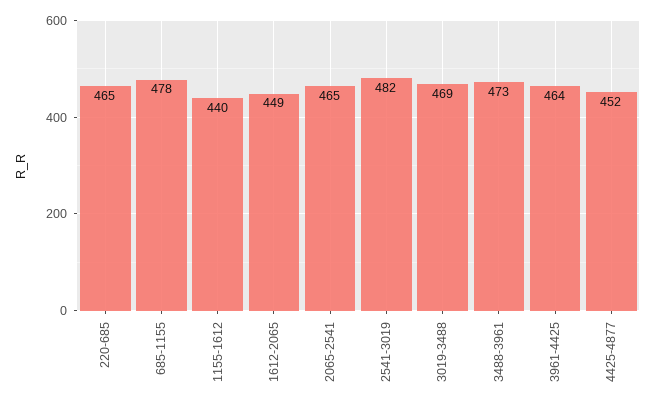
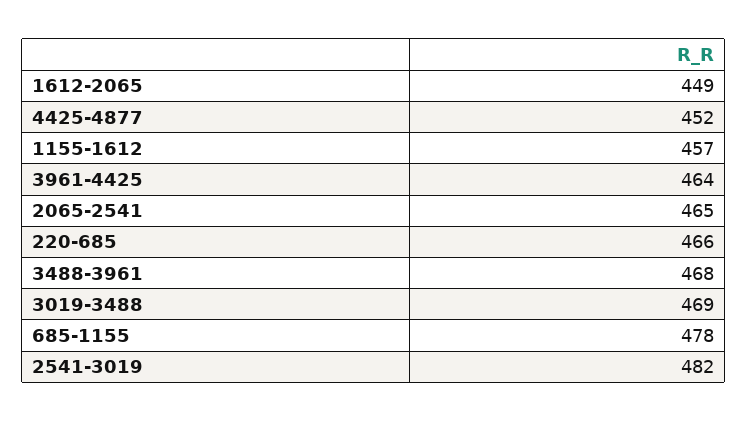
  {
-   "220-685": 465,
+   "220-685": 466,
    "685-1155": 478,
-   "1155-1612": 440,
+   "1155-1612": 457,
    "1612-2065": 449,
    "2065-2541": 465,
    "2541-3019": 482,
    "3019-3488": 469,
-   "3488-3961": 473,
+   "3488-3961": 468,
    "3961-4425": 464,
    "4425-4877": 452
  }

